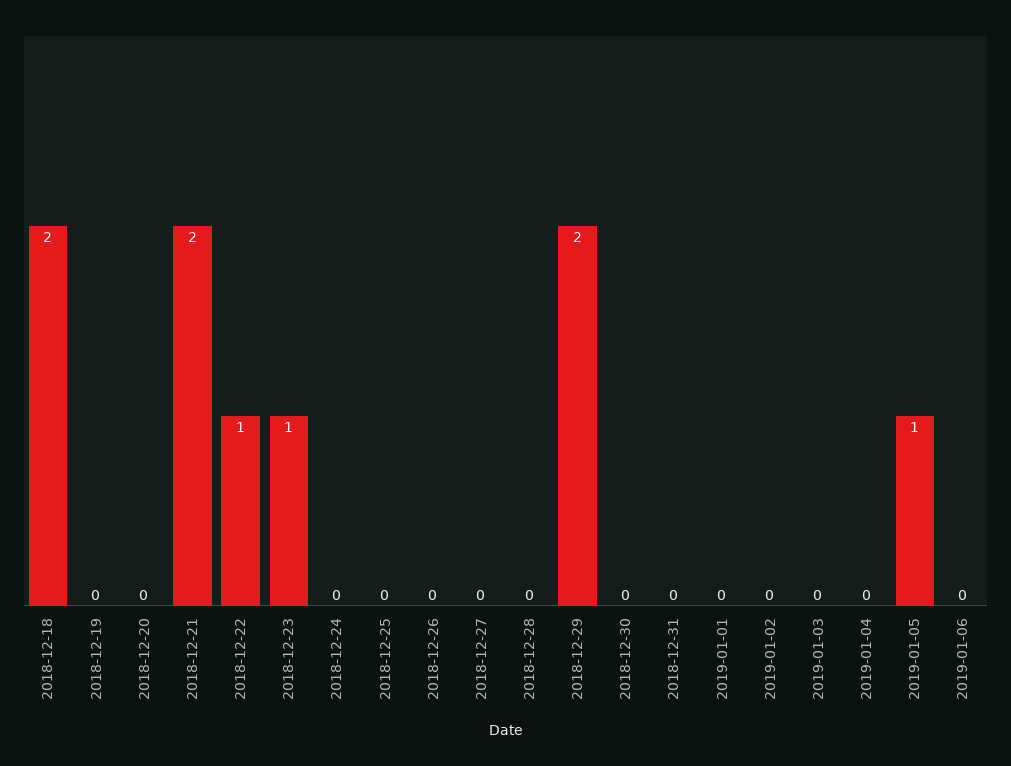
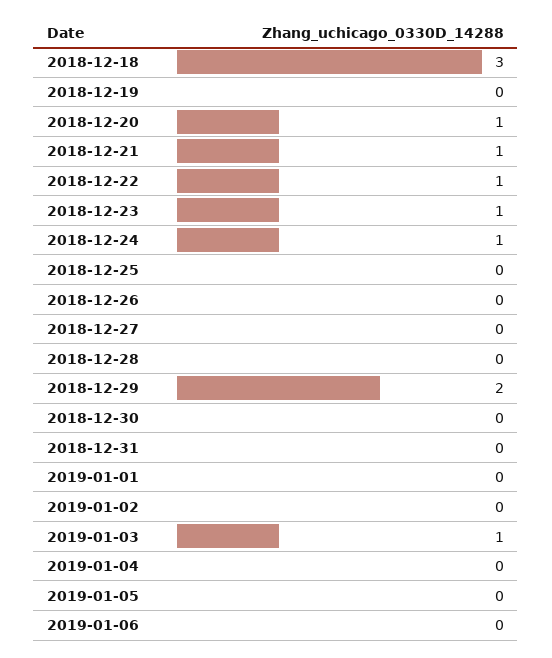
  {
-   "2018-12-18": 2,
+   "2018-12-18": 3,
    "2018-12-19": 0,
-   "2018-12-20": 0,
+   "2018-12-20": 1,
-   "2018-12-21": 2,
+   "2018-12-21": 1,
    "2018-12-22": 1,
    "2018-12-23": 1,
-   "2018-12-24": 0,
+   "2018-12-24": 1,
    "2018-12-25": 0,
    "2018-12-26": 0,
    "2018-12-27": 0,
    "2018-12-28": 0,
    "2018-12-29": 2,
    "2018-12-30": 0,
    "2018-12-31": 0,
    "2019-01-01": 0,
    "2019-01-02": 0,
-   "2019-01-03": 0,
+   "2019-01-03": 1,
    "2019-01-04": 0,
-   "2019-01-05": 1,
+   "2019-01-05": 0,
    "2019-01-06": 0
  }

